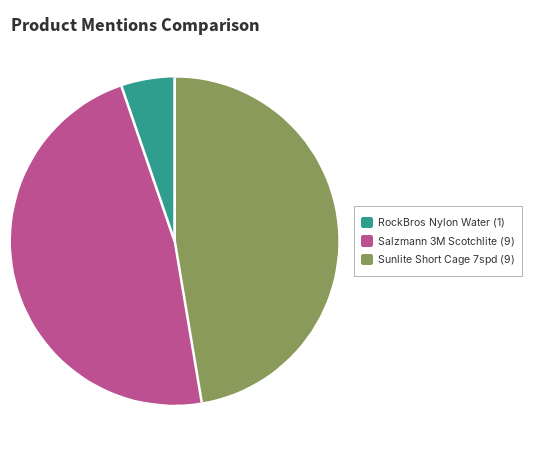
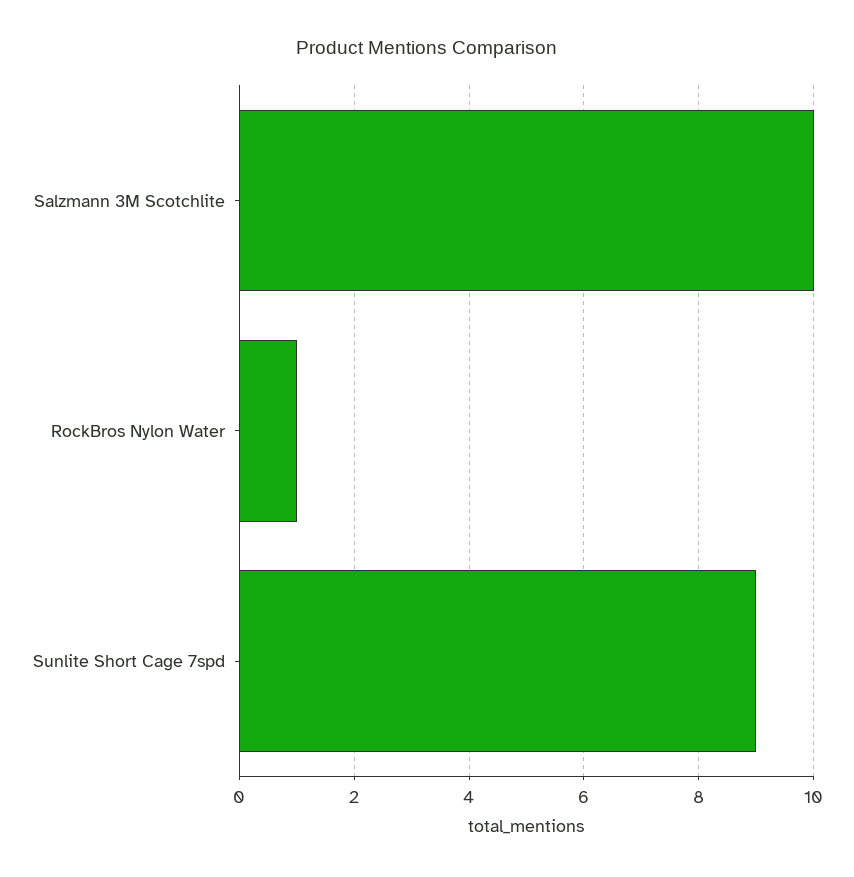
  {
    "RockBros Nylon Water": 1,
-   "Salzmann 3M Scotchlite": 9,
+   "Salzmann 3M Scotchlite": 10,
    "Sunlite Short Cage 7spd": 9
  }

